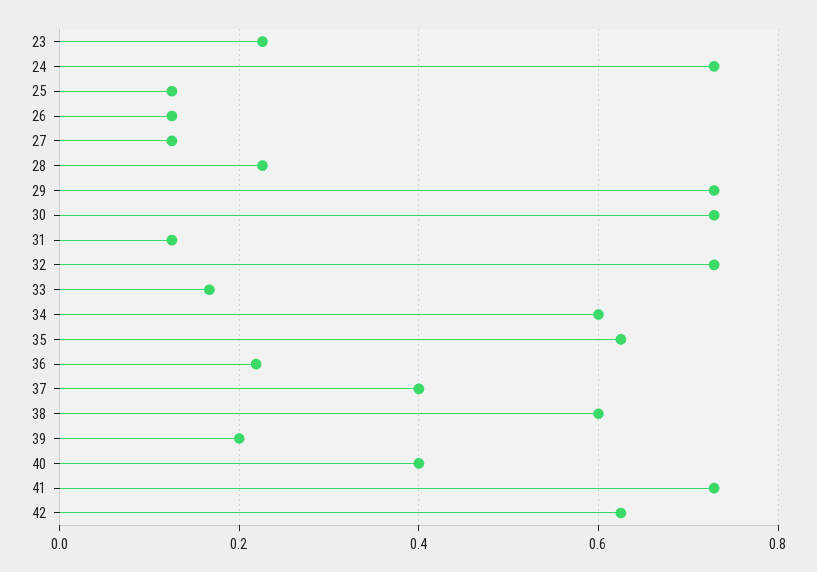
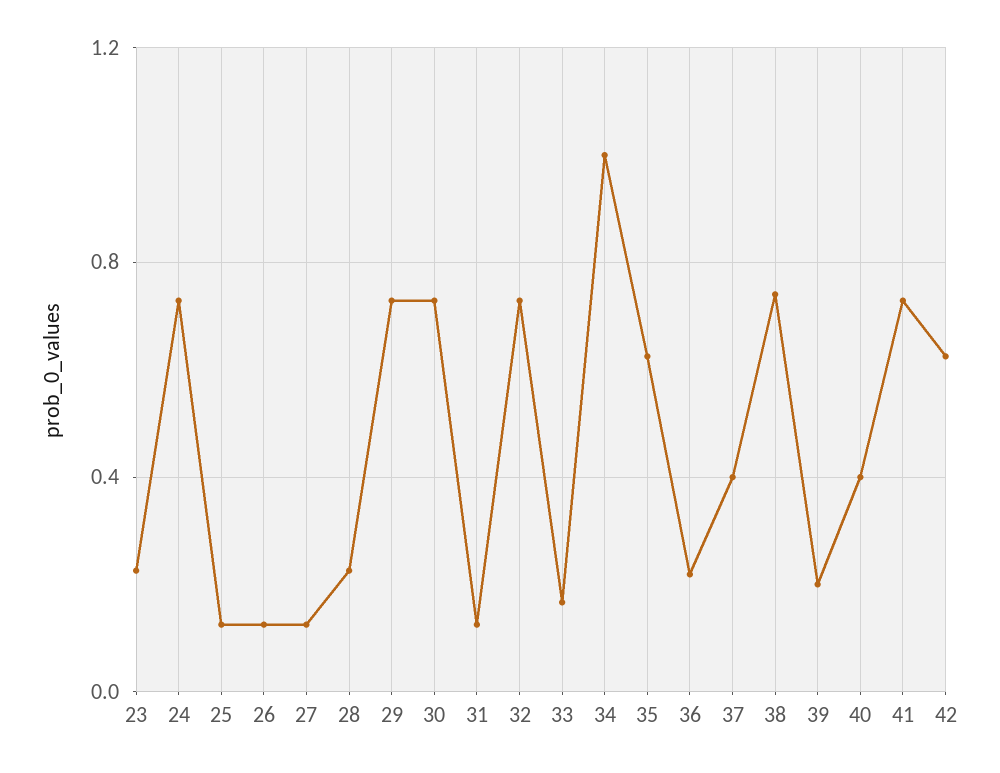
  {
    "23": 0.22,
    "24": 0.72,
    "25": 0.12,
    "26": 0.12,
    "27": 0.12,
    "28": 0.22,
    "29": 0.72,
    "30": 0.72,
    "31": 0.12,
    "32": 0.72,
    "33": 0.16,
-   "34": 0.6,
+   "34": 1,
    "35": 0.62,
    "36": 0.22,
    "37": 0.4,
-   "38": 0.6,
+   "38": 0.75,
    "39": 0.2,
    "40": 0.4,
    "41": 0.72,
    "42": 0.62
  }

